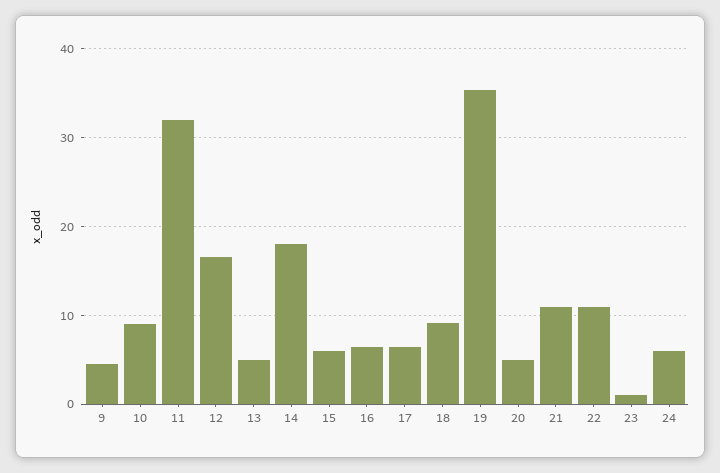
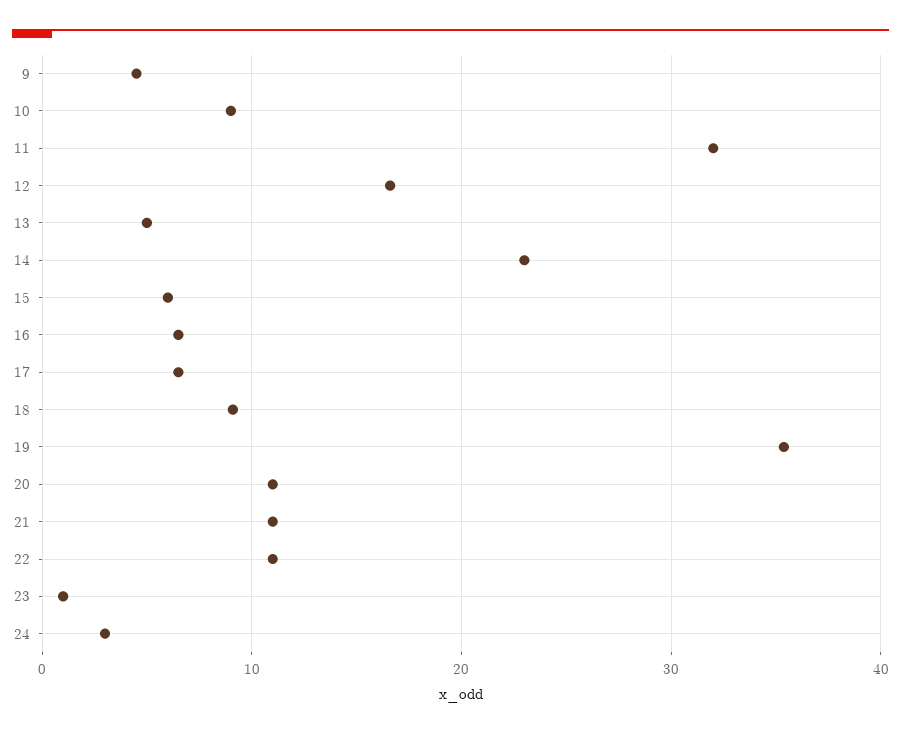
  {
    "9": 5,
    "10": 9,
    "11": 32,
    "12": 17,
    "13": 5,
-   "14": 18,
+   "14": 23,
    "15": 6,
    "16": 7,
    "17": 7,
    "18": 9,
    "19": 35,
-   "20": 5,
+   "20": 11,
    "21": 11,
    "22": 11,
    "23": 1,
-   "24": 6
+   "24": 3
  }

